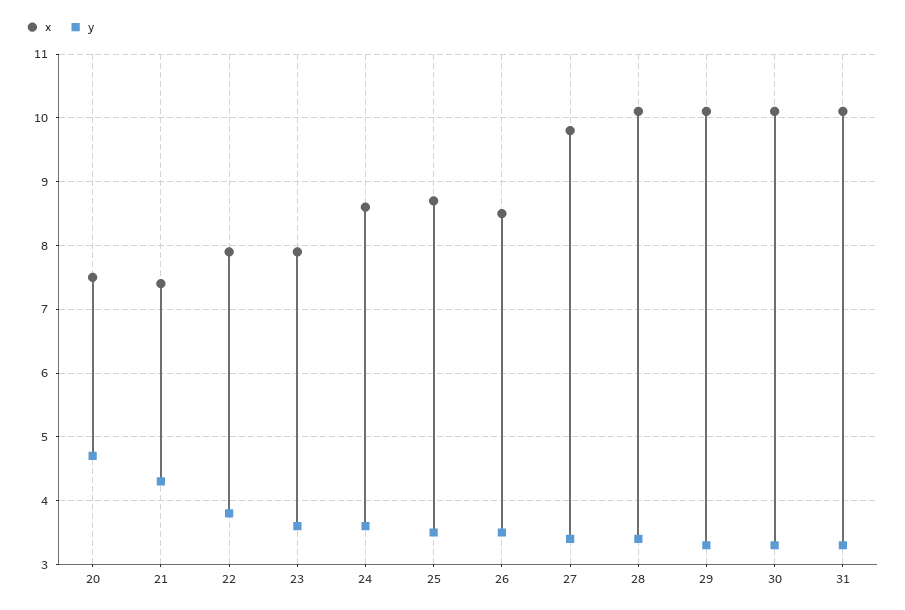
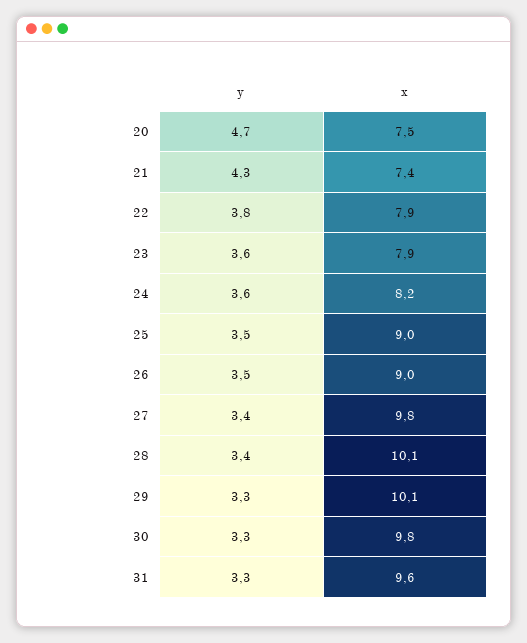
  {
    "x": {
      "20": 7.5,
      "21": 7.4,
      "22": 7.9,
      "23": 7.9,
-     "24": 8.6,
+     "24": 8.2,
-     "25": 8.7,
+     "25": 9,
-     "26": 8.5,
+     "26": 9,
      "27": 9.8,
      "28": 10.1,
      "29": 10.1,
-     "30": 10.1,
+     "30": 9.8,
-     "31": 10.1
+     "31": 9.6
    },
    "y": {
      "20": 4.7,
      "21": 4.3,
      "22": 3.8,
      "23": 3.6,
      "24": 3.6,
      "25": 3.5,
      "26": 3.5,
      "27": 3.4,
      "28": 3.4,
      "29": 3.3,
      "30": 3.3,
      "31": 3.3
    }
  }

